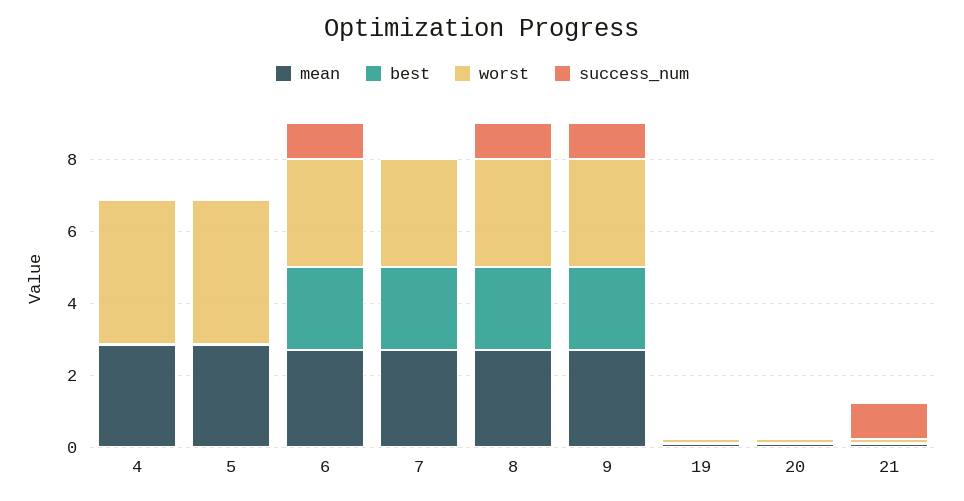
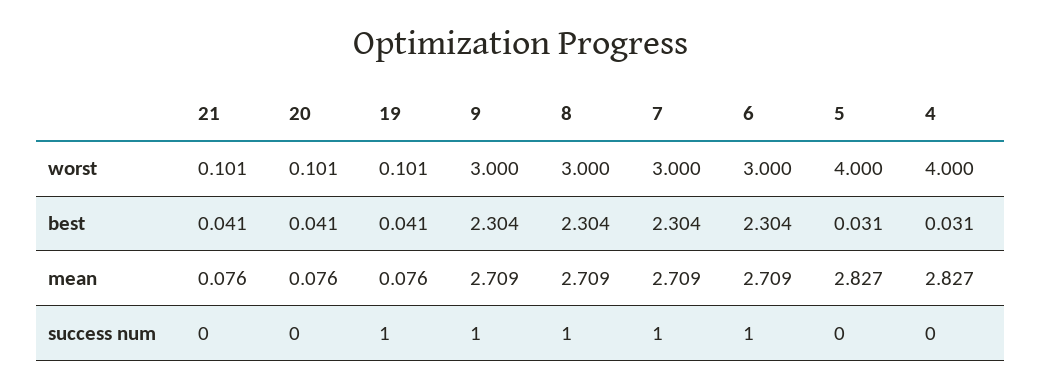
  {
    "mean": {
      "4": 2.827,
      "5": 2.827,
      "6": 2.709,
      "7": 2.709,
      "8": 2.709,
      "9": 2.709,
      "19": 0.076,
      "20": 0.076,
      "21": 0.076
    },
    "best": {
      "4": 0.031,
      "5": 0.031,
      "6": 2.304,
      "7": 2.304,
      "8": 2.304,
      "9": 2.304,
      "19": 0.041,
      "20": 0.041,
      "21": 0.041
    },
    "worst": {
      "4": 4,
      "5": 4,
      "6": 3,
      "7": 3,
      "8": 3,
      "9": 3,
      "19": 0.101,
      "20": 0.101,
      "21": 0.101
    },
    "success_num": {
      "4": 0,
      "5": 0,
      "6": 1,
-     "7": 0,
+     "7": 1,
      "8": 1,
      "9": 1,
-     "19": 0,
+     "19": 1,
      "20": 0,
-     "21": 1
+     "21": 0
    }
  }

